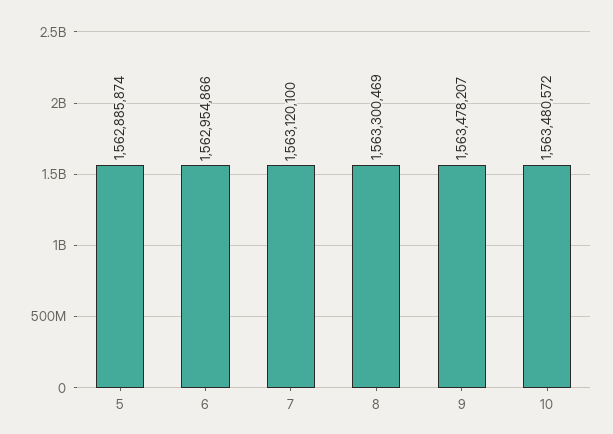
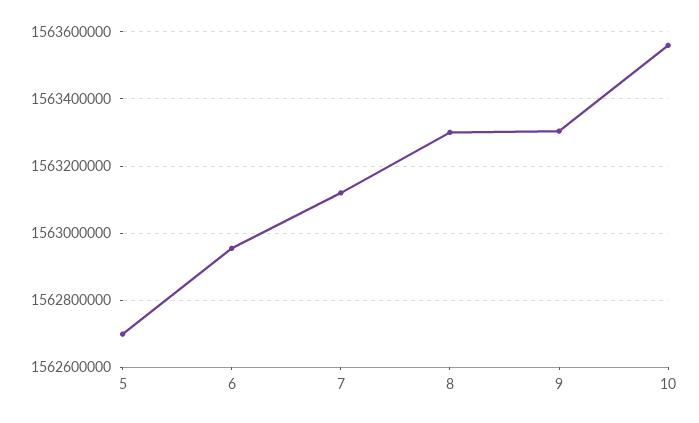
  {
-   "5": 1562885874,
+   "5": 1562700000,
    "6": 1562954866,
    "7": 1563120100,
    "8": 1563300469,
-   "9": 1563478207,
+   "9": 1563300000,
-   "10": 1563480572
+   "10": 1563560000
  }

